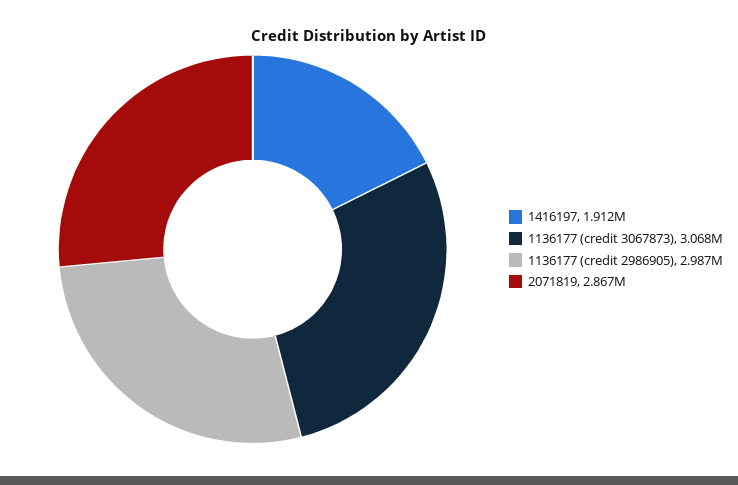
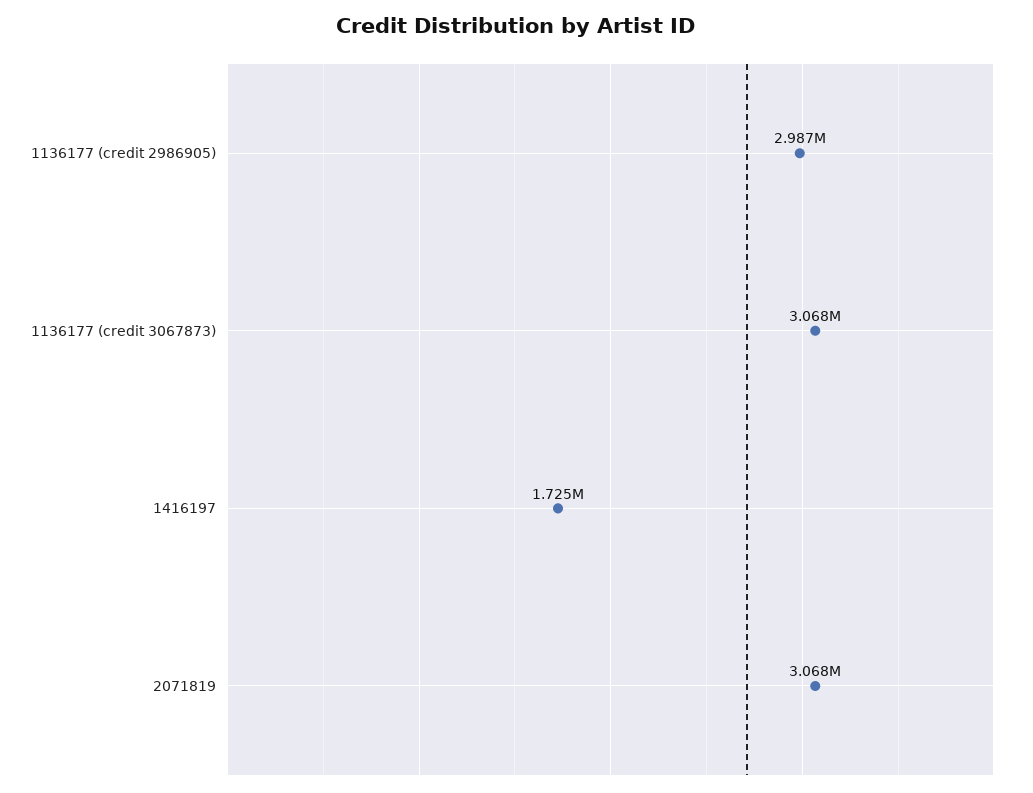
  {
-   "1416197": 1912000,
+   "1416197": 1725000,
    "1136177 (credit 3067873)": 3068000,
    "1136177 (credit 2986905)": 2987000,
-   "2071819": 2867000
+   "2071819": 3068000
  }

